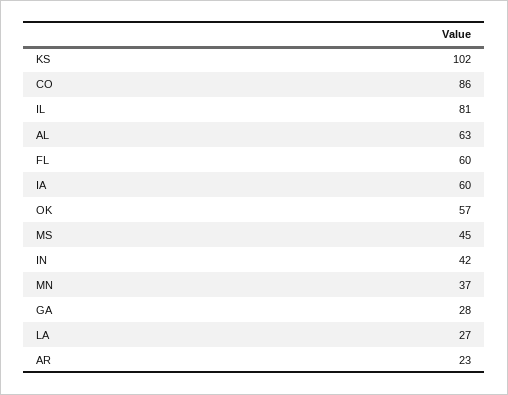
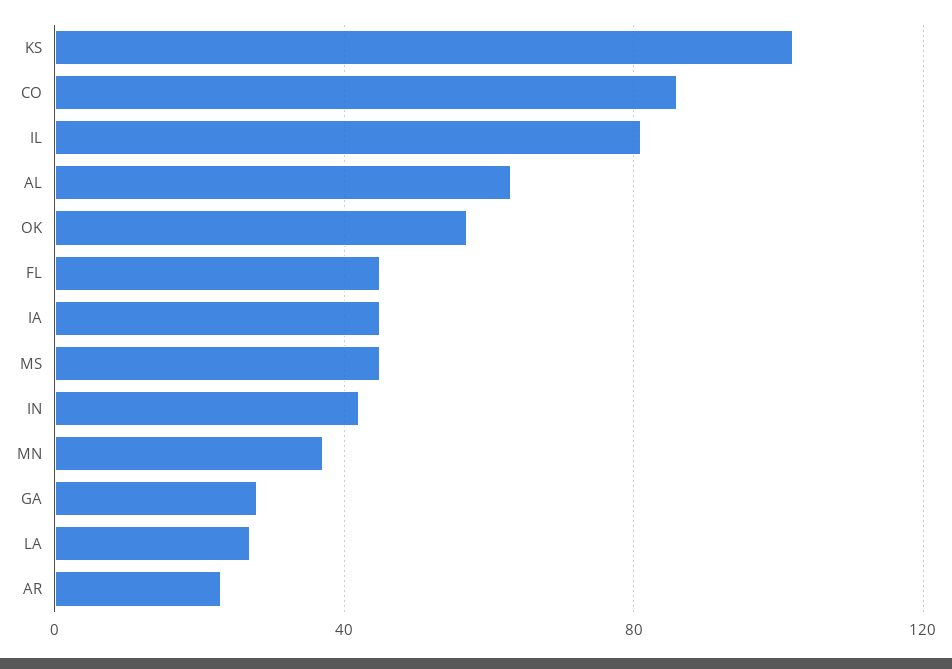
  {
    "KS": 102,
    "CO": 86,
    "IL": 81,
    "AL": 63,
-   "FL": 60,
+   "FL": 45,
-   "IA": 60,
+   "IA": 45,
    "OK": 57,
    "MS": 45,
    "IN": 42,
    "MN": 37,
    "GA": 28,
    "LA": 27,
    "AR": 23
  }

